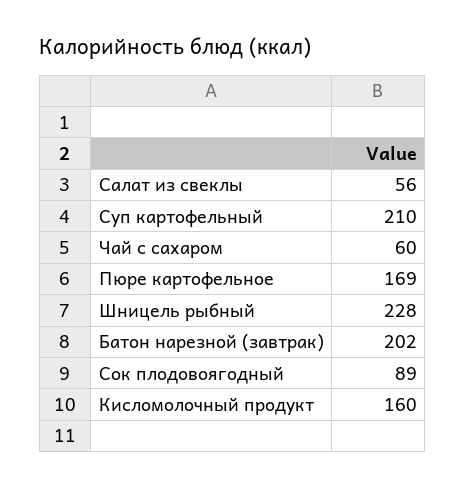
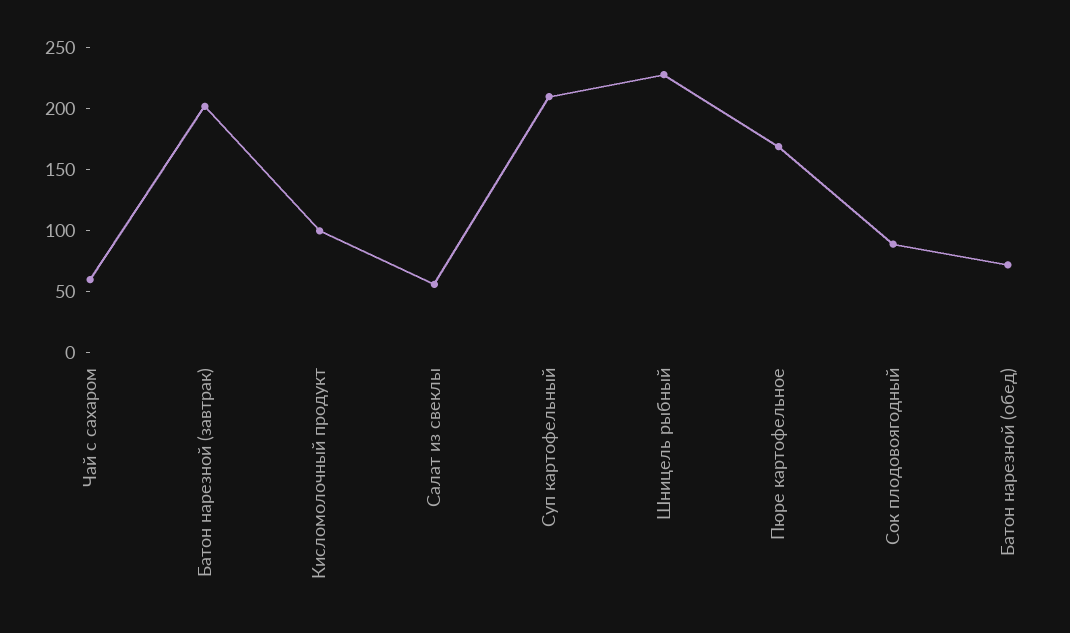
  {
    "Салат из свеклы": 56,
    "Суп картофельный": 210,
    "Чай с сахаром": 60,
    "Пюре картофельное": 169,
    "Шницель рыбный": 228,
    "Батон нарезной (завтрак)": 202,
    "Сок плодовоягодный": 89,
-   "Кисломолочный продукт": 160
+   "Кисломолочный продукт": 100,
+   "Батон нарезной (обед)": 70
  }

